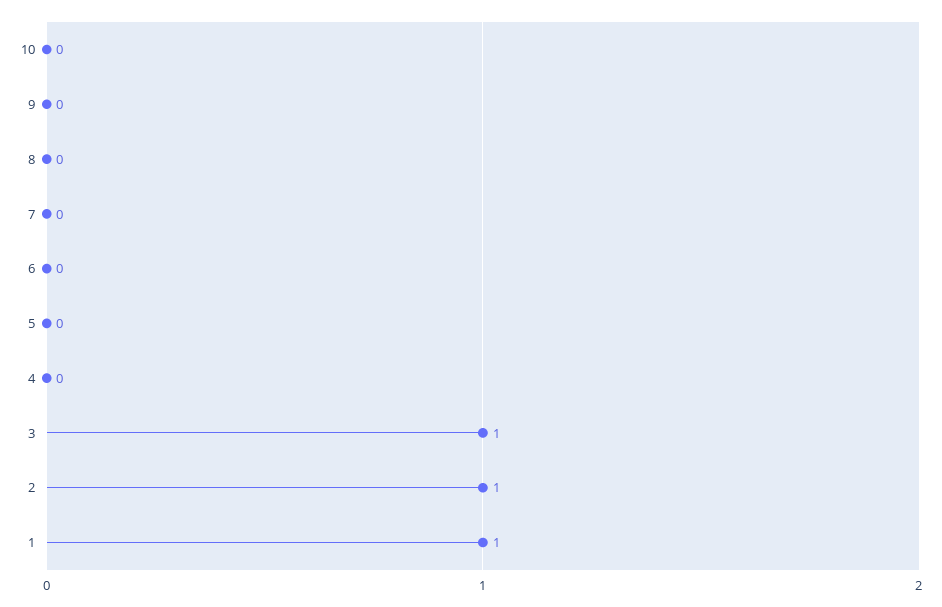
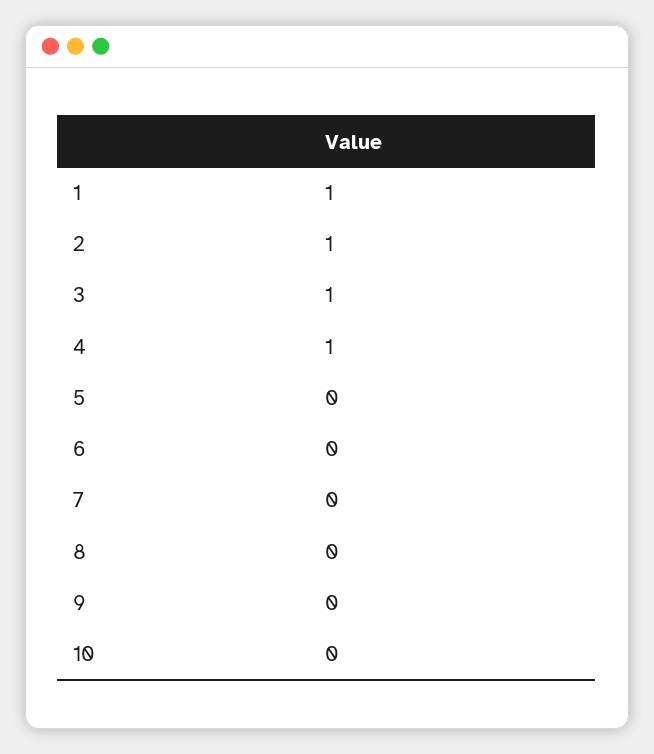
  {
    "10": 0,
    "9": 0,
    "8": 0,
    "7": 0,
    "6": 0,
    "5": 0,
-   "4": 0,
+   "4": 1,
    "3": 1,
    "2": 1,
    "1": 1
  }

